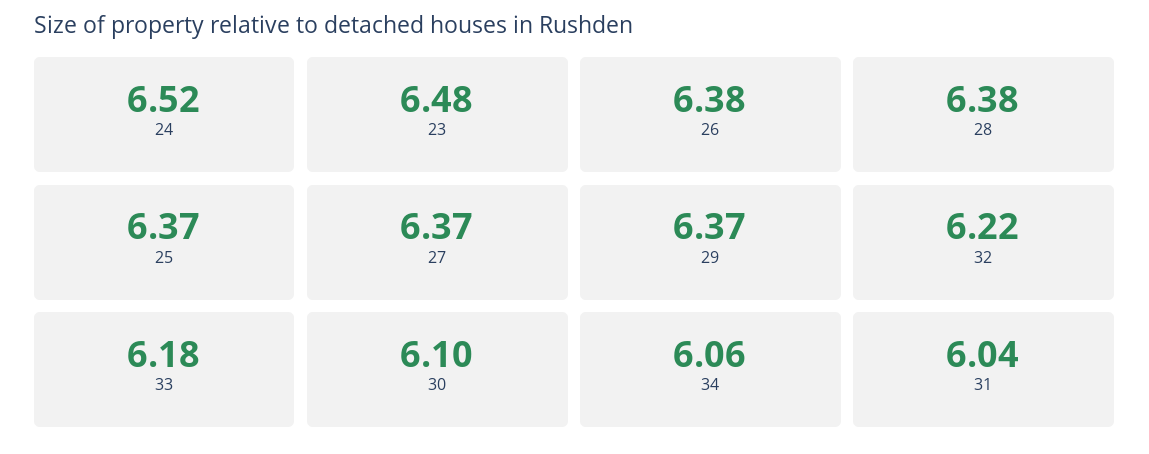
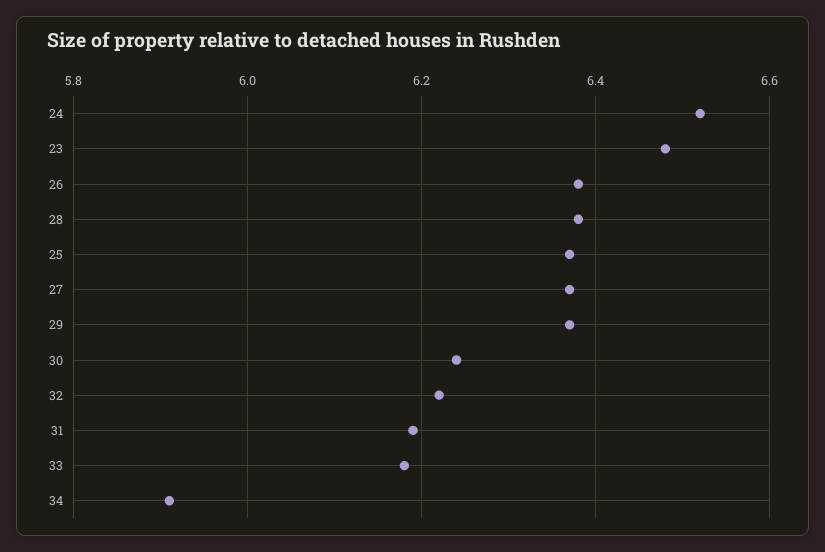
  {
    "24": 6.52,
    "23": 6.48,
    "26": 6.38,
    "28": 6.38,
    "25": 6.37,
    "27": 6.37,
    "29": 6.37,
    "32": 6.22,
    "33": 6.18,
-   "30": 6.1,
+   "30": 6.25,
-   "34": 6.06,
+   "34": 5.9,
-   "31": 6.04
+   "31": 6.2
  }

